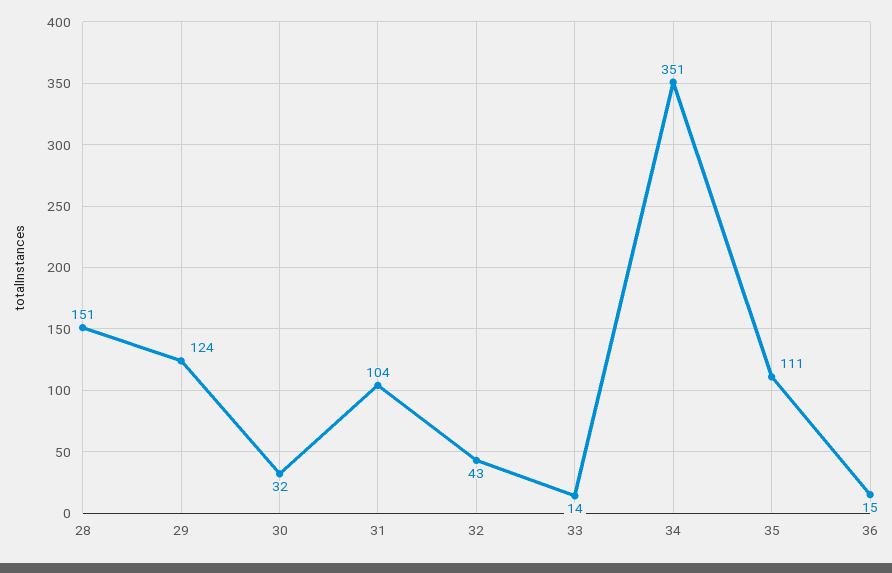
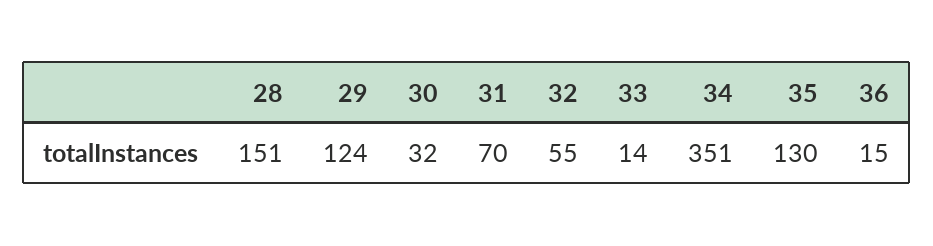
  {
    "28": 151,
    "29": 124,
    "30": 32,
-   "31": 104,
+   "31": 70,
-   "32": 43,
+   "32": 55,
    "33": 14,
    "34": 351,
-   "35": 111,
+   "35": 130,
    "36": 15
  }

